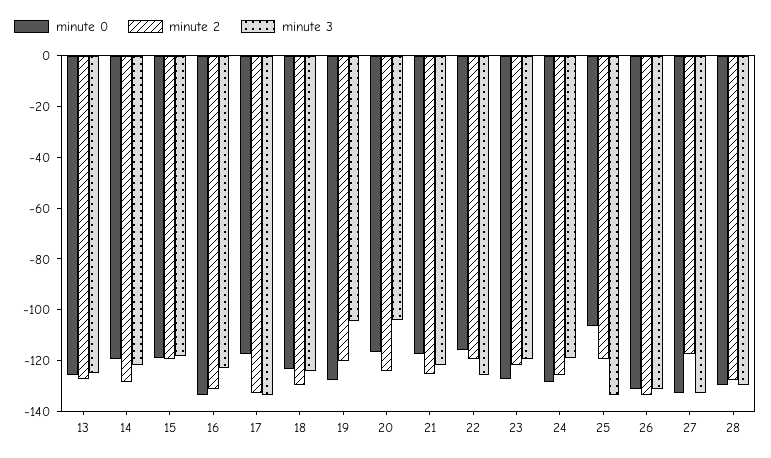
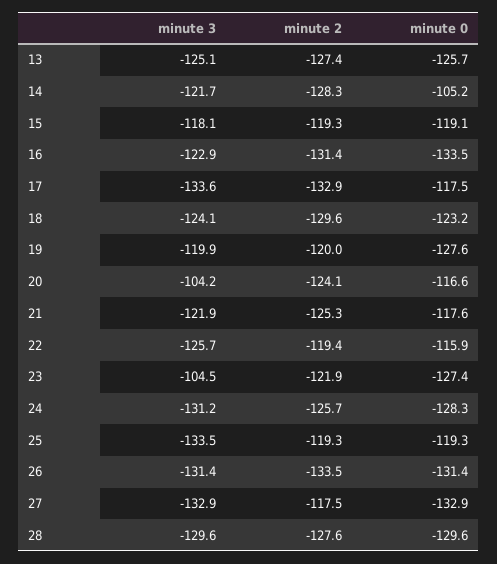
  {
    "minute 0": {
      "13": -125.7,
-     "14": -120,
+     "14": -105.2,
      "15": -119.1,
      "16": -133.5,
      "17": -117.5,
      "18": -123.2,
      "19": -127.6,
      "20": -116.6,
      "21": -117.6,
      "22": -115.9,
      "23": -127.4,
      "24": -128.3,
-     "25": -105,
+     "25": -119.3,
      "26": -131.4,
      "27": -132.9,
      "28": -129.6
    },
    "minute 2": {
      "13": -127.4,
      "14": -128.3,
      "15": -119.3,
      "16": -131.4,
      "17": -132.9,
      "18": -129.6,
      "19": -120,
      "20": -124.1,
      "21": -125.3,
      "22": -119.4,
      "23": -121.9,
      "24": -125.7,
      "25": -119.3,
      "26": -133.5,
      "27": -117.5,
      "28": -127.6
    },
    "minute 3": {
      "13": -125.1,
      "14": -121.7,
      "15": -118.1,
      "16": -122.9,
      "17": -133.6,
      "18": -124.1,
-     "19": -105,
+     "19": -119.9,
      "20": -104.2,
      "21": -121.9,
      "22": -125.7,
-     "23": -120,
+     "23": -104.5,
-     "24": -120,
+     "24": -131.2,
      "25": -133.5,
      "26": -131.4,
      "27": -132.9,
      "28": -129.6
    }
  }

